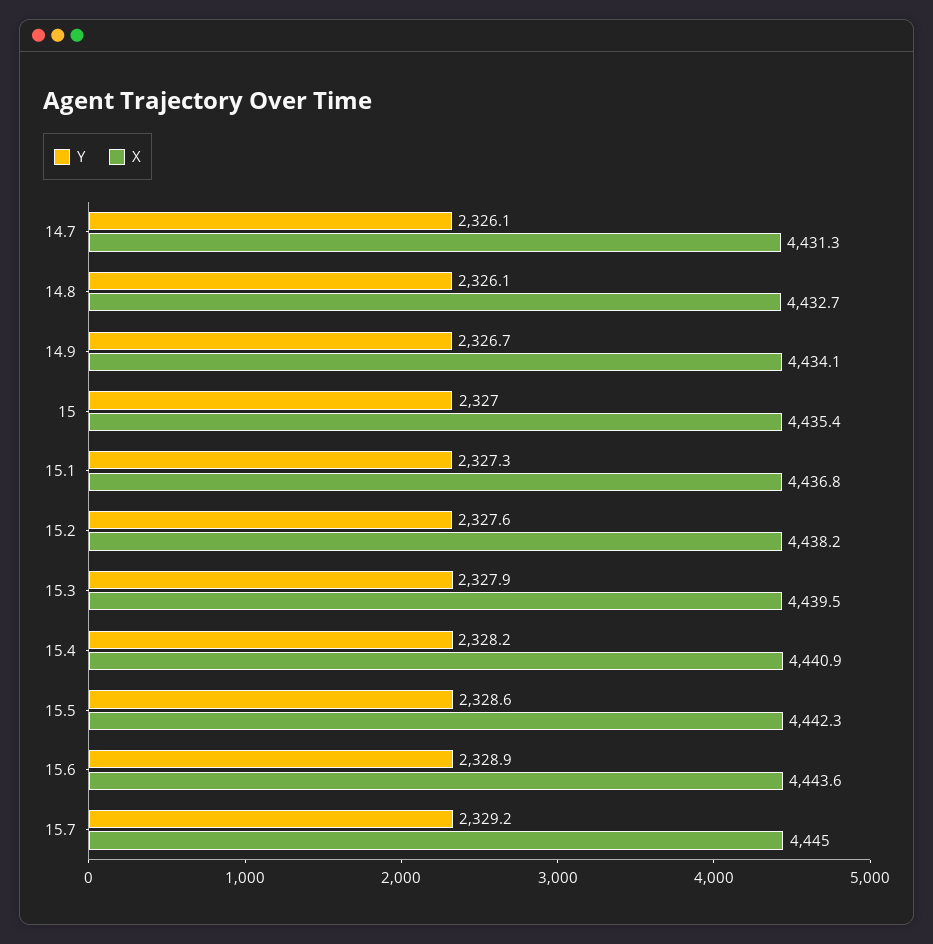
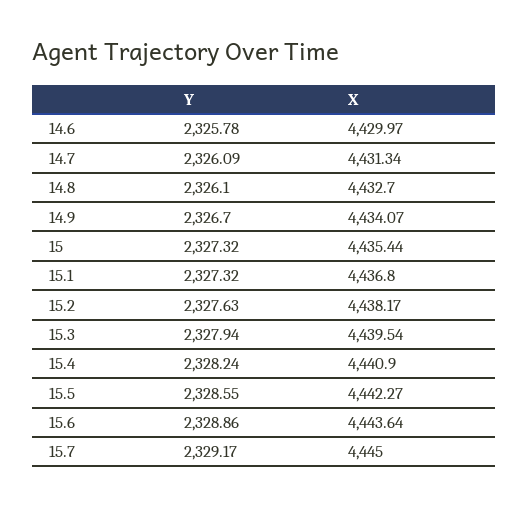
  {
    "Y": {
      "14.7": 2326.09,
      "14.8": 2326.1,
      "14.9": 2326.7,
-     "15": 2327,
+     "15": 2327.32,
      "15.1": 2327.32,
      "15.2": 2327.63,
      "15.3": 2327.94,
      "15.4": 2328.24,
      "15.5": 2328.55,
      "15.6": 2328.86,
-     "15.7": 2329.17
+     "15.7": 2329.17,
+     "14.6": 2325.78
    },
    "X": {
      "14.7": 4431.34,
      "14.8": 4432.7,
      "14.9": 4434.07,
      "15": 4435.44,
      "15.1": 4436.8,
      "15.2": 4438.17,
      "15.3": 4439.54,
      "15.4": 4440.9,
      "15.5": 4442.27,
      "15.6": 4443.64,
-     "15.7": 4445
+     "15.7": 4445,
+     "14.6": 4429.97
    }
  }

